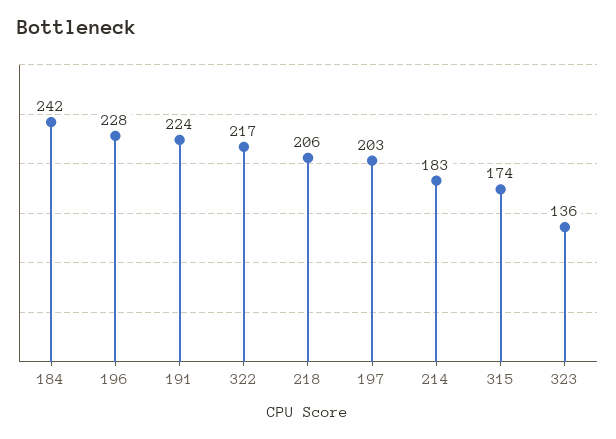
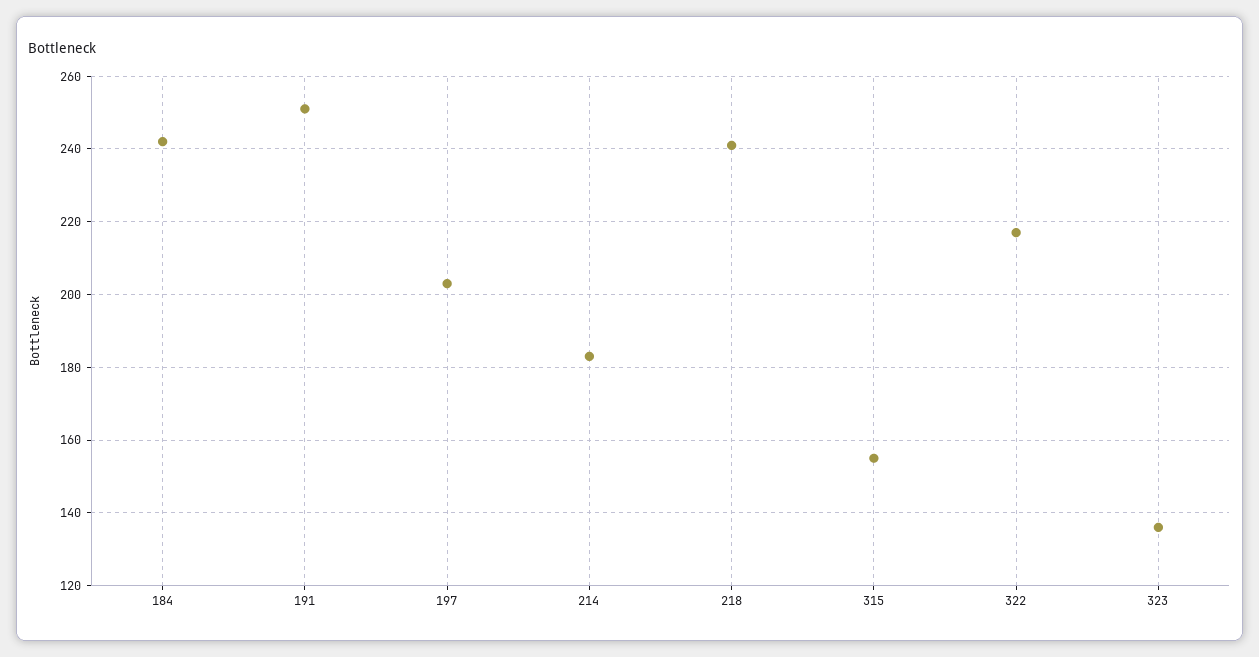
  {
    "184": 242,
-   "196": 228,
-   "191": 224,
+   "191": 250,
    "322": 217,
-   "218": 206,
+   "218": 240,
    "197": 203,
    "214": 183,
-   "315": 174,
+   "315": 155,
    "323": 136
  }

